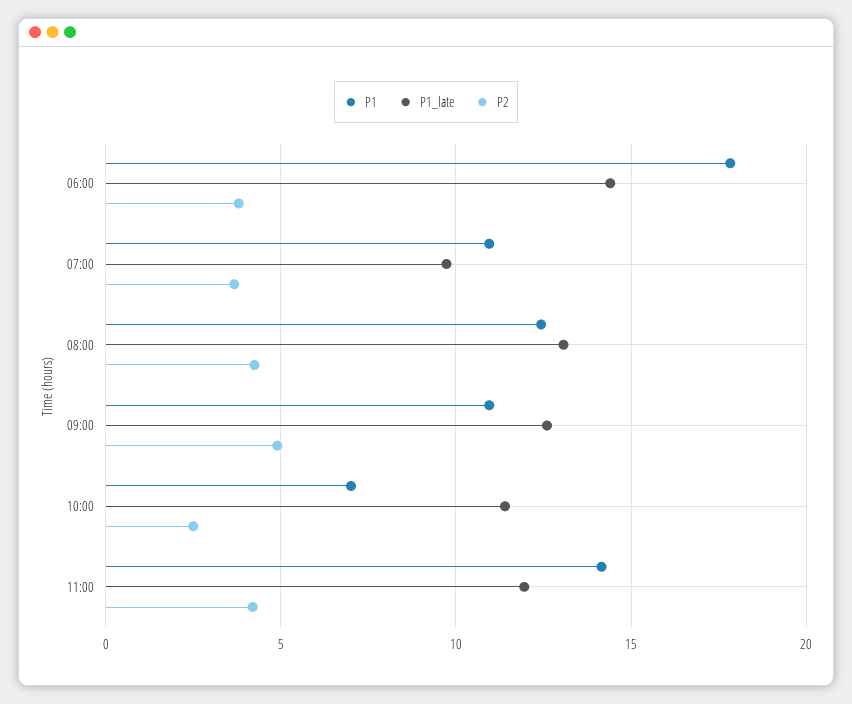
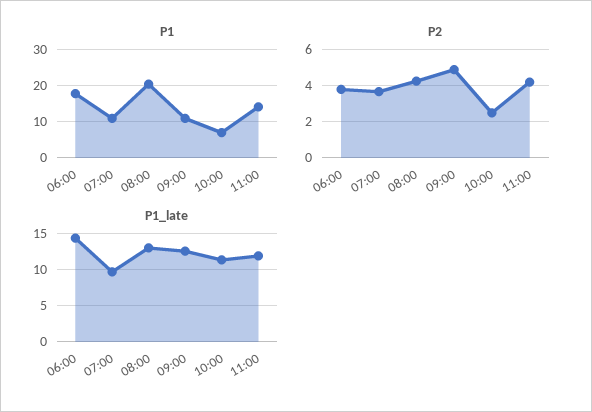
  {
    "P1": {
      "06:00": 18,
      "07:00": 11,
-     "08:00": 12.5,
+     "08:00": 20,
      "09:00": 11,
      "10:00": 7,
      "11:00": 14
    },
    "P1_late": {
      "06:00": 14.5,
      "07:00": 9.5,
      "08:00": 13,
      "09:00": 12.5,
      "10:00": 11.5,
      "11:00": 12
    },
    "P2": {
      "06:00": 4,
      "07:00": 3.5,
      "08:00": 4.5,
      "09:00": 5,
      "10:00": 2.5,
      "11:00": 4
    }
  }

